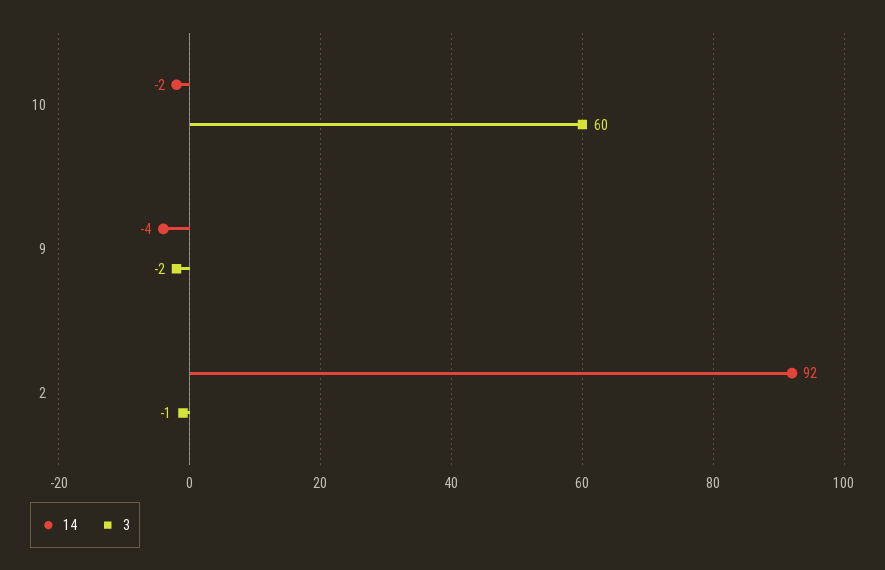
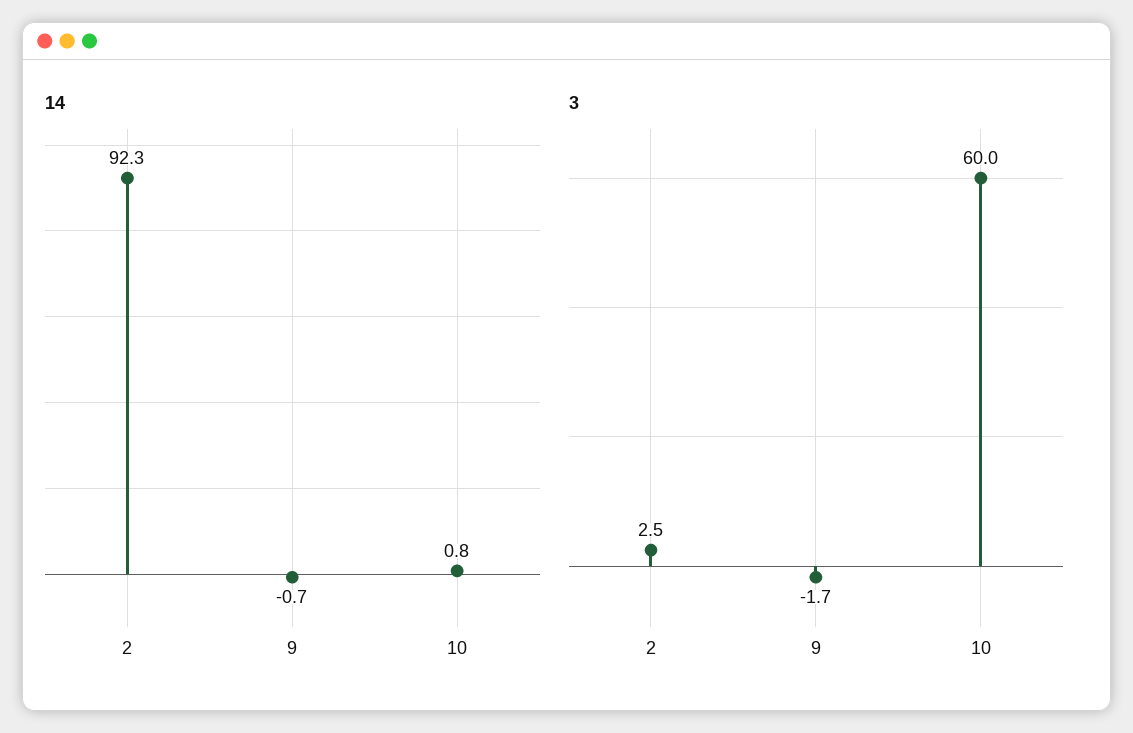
  {
    "14": {
-     "10": -2,
+     "10": 0.8,
-     "9": -4,
+     "9": -0.7,
      "2": 92.3
    },
    "3": {
      "10": 60,
      "9": -1.7,
-     "2": -1
+     "2": 2.5
    }
  }

